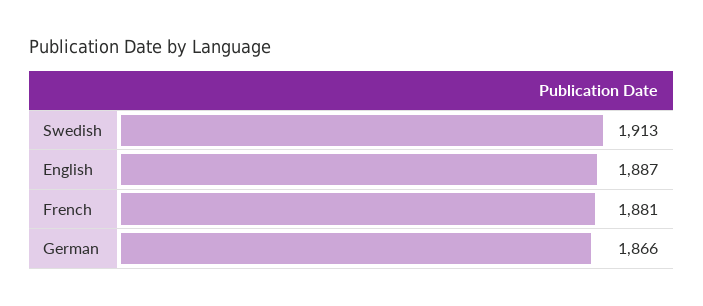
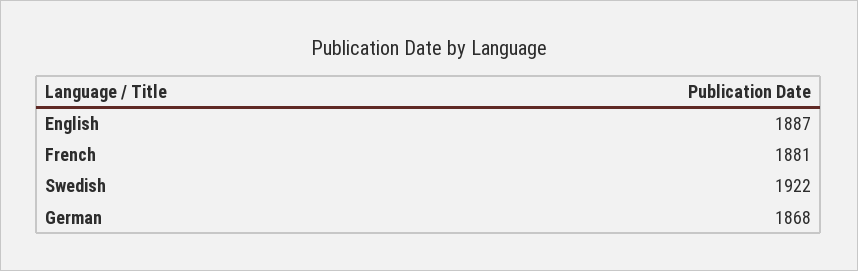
  {
-   "Swedish": 1913,
+   "Swedish": 1922,
    "English": 1887,
    "French": 1881,
-   "German": 1866
+   "German": 1868
  }

